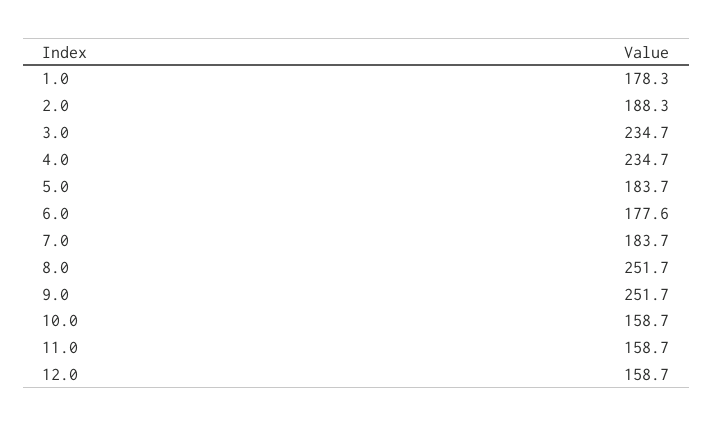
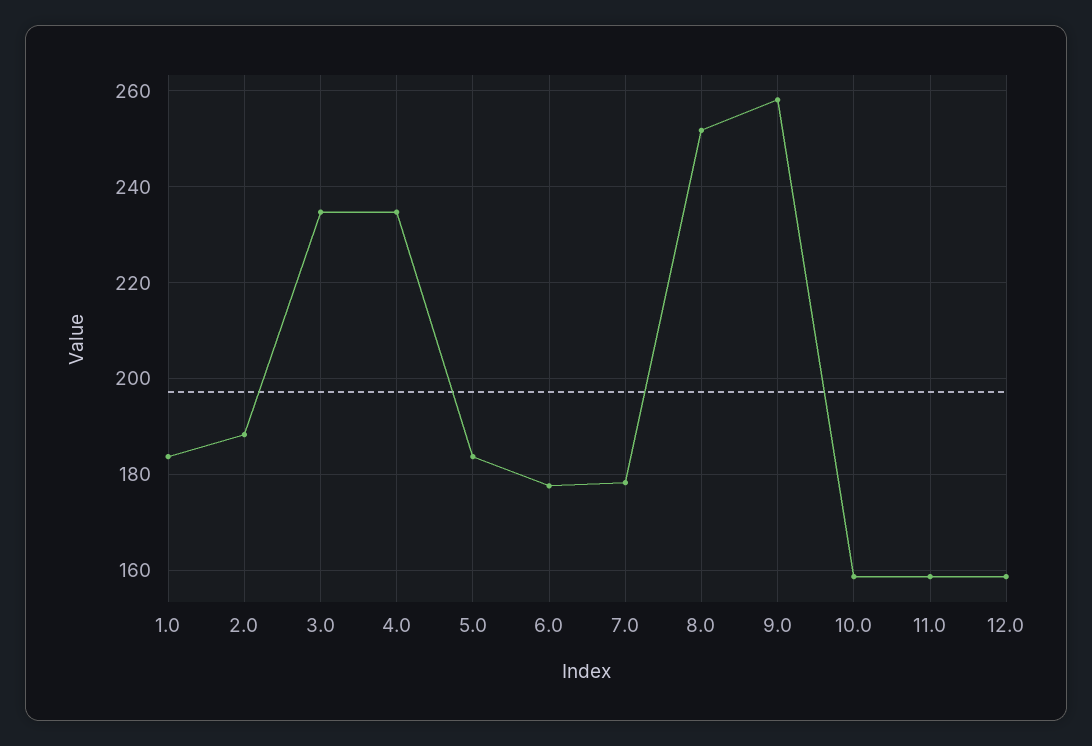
  {
-   "1.0": 178.3,
+   "1.0": 184,
    "2.0": 188.3,
    "3.0": 234.7,
    "4.0": 234.7,
    "5.0": 183.7,
    "6.0": 177.6,
-   "7.0": 183.7,
+   "7.0": 178,
    "8.0": 251.7,
-   "9.0": 251.7,
+   "9.0": 258,
    "10.0": 158.7,
    "11.0": 158.7,
    "12.0": 158.7
  }

